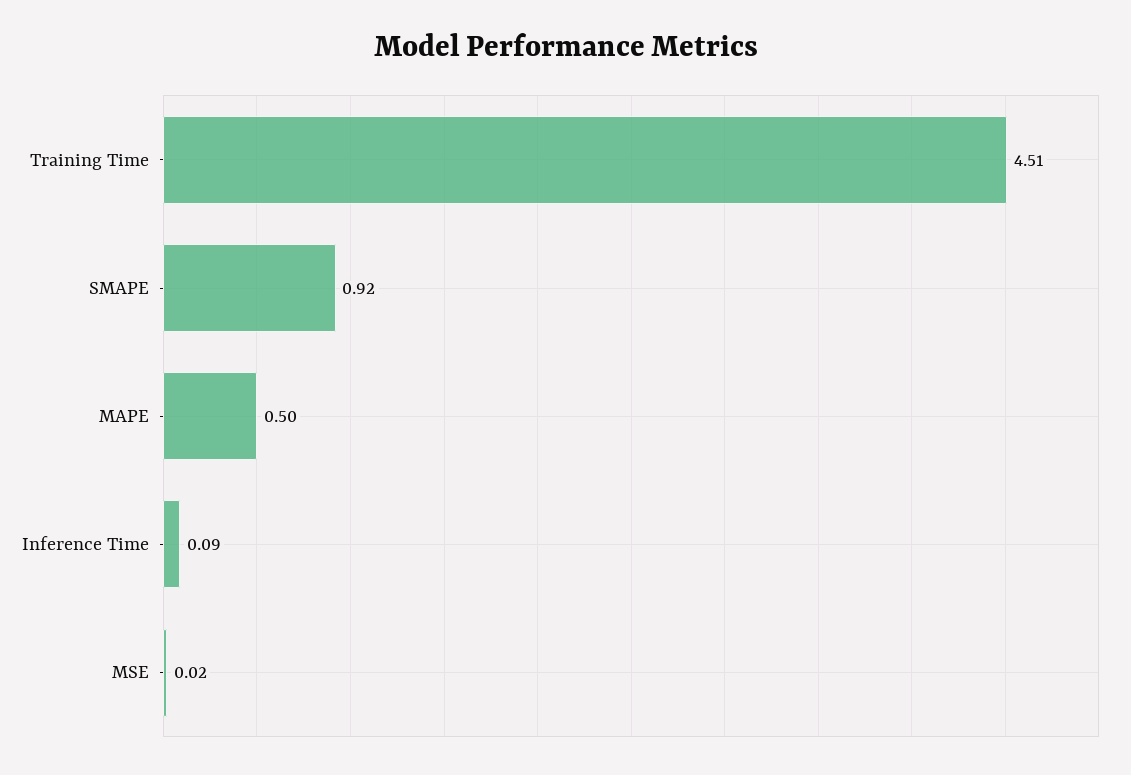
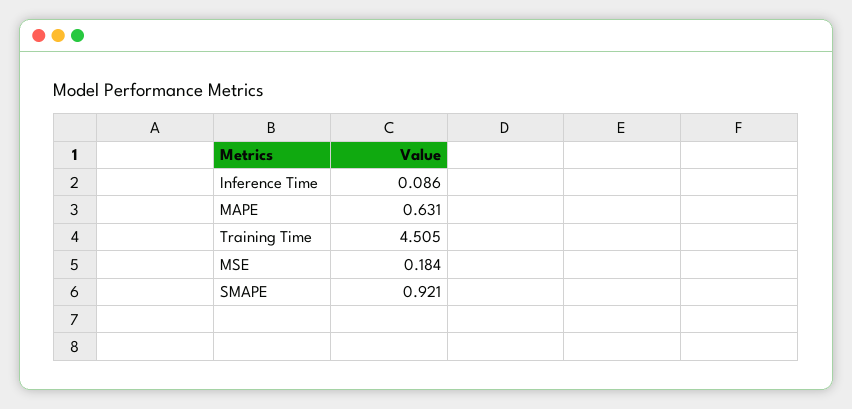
  {
    "Training Time": 4.505,
    "SMAPE": 0.921,
-   "MAPE": 0.5,
+   "MAPE": 0.631,
    "Inference Time": 0.086,
-   "MSE": 0.02
+   "MSE": 0.184
  }

